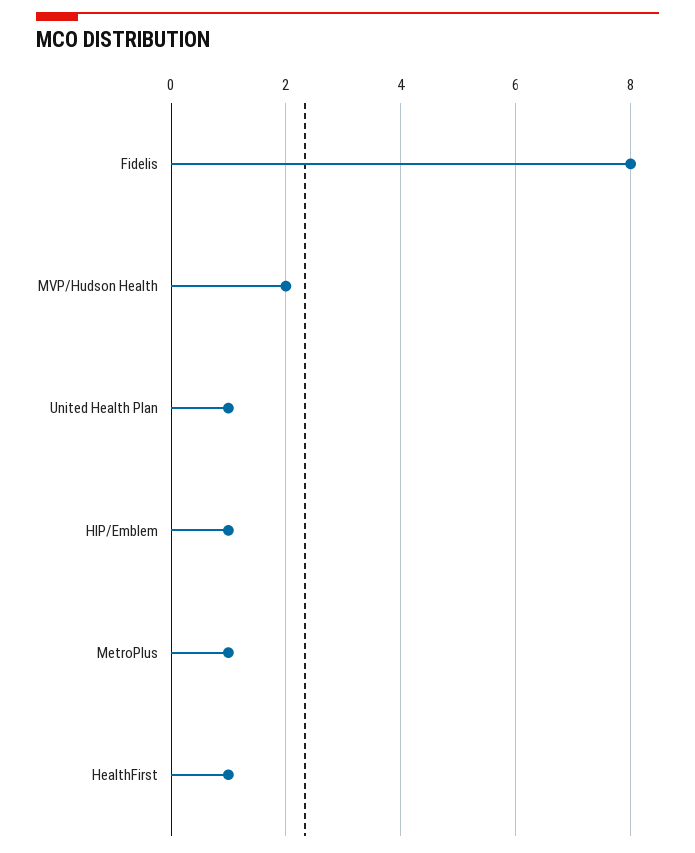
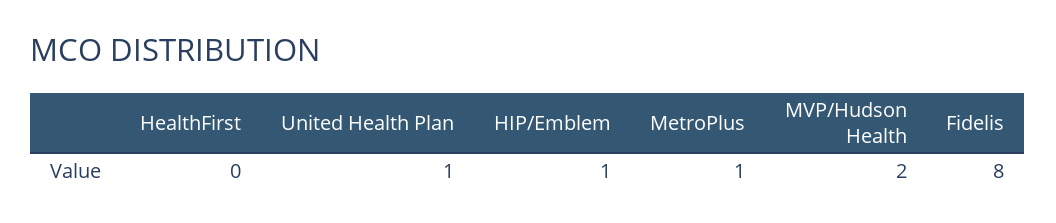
  {
    "Fidelis": 8,
    "MVP/Hudson Health": 2,
    "United Health Plan": 1,
    "HIP/Emblem": 1,
    "MetroPlus": 1,
-   "HealthFirst": 1
+   "HealthFirst": 0
  }

